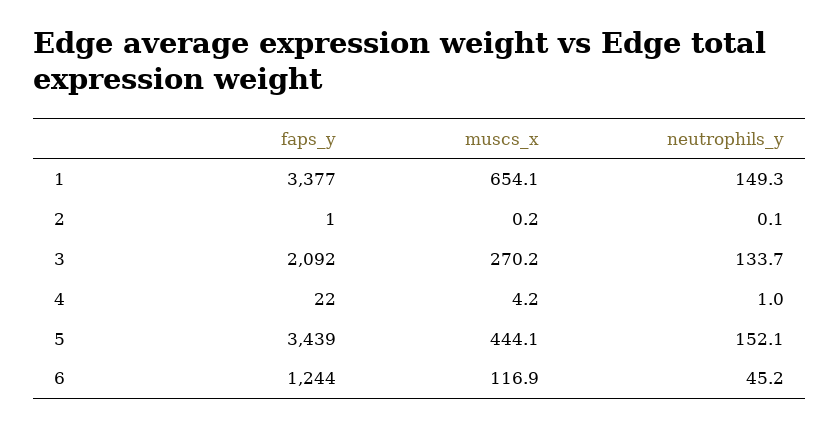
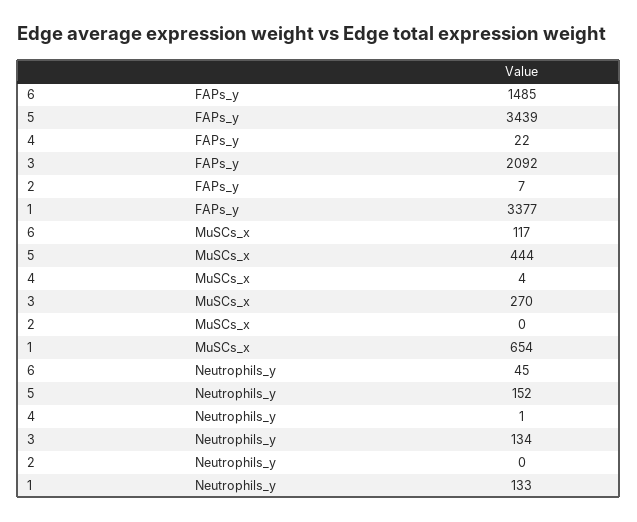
  {
    "faps_y": {
      "1": 3377,
-     "2": 1,
+     "2": 7,
      "3": 2092,
      "4": 22,
      "5": 3439,
-     "6": 1244
+     "6": 1485
    },
    "muscs_x": {
      "1": 654.1,
      "2": 0.2,
      "3": 270.2,
      "4": 4.2,
      "5": 444.1,
      "6": 116.9
    },
    "neutrophils_y": {
-     "1": 149.3,
+     "1": 133,
      "2": 0.1,
      "3": 133.7,
      "4": 1,
      "5": 152.1,
      "6": 45.2
    }
  }

